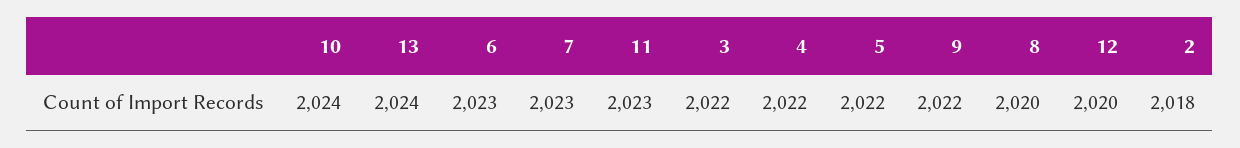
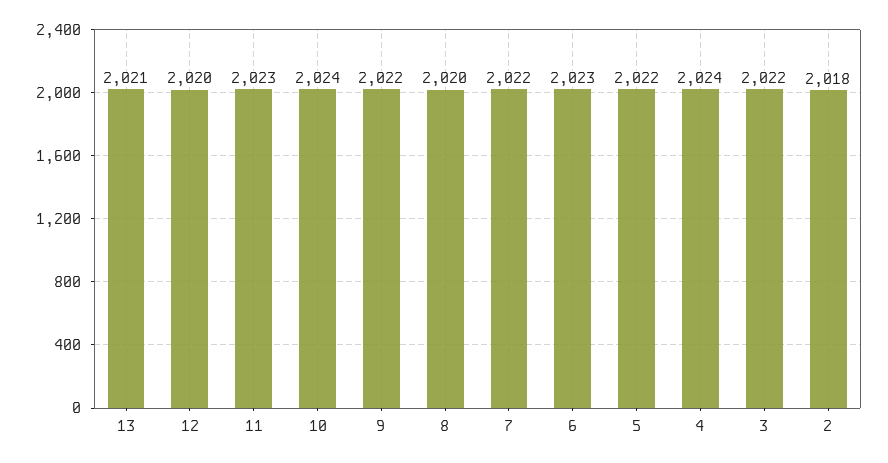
  {
    "10": 2024,
-   "13": 2024,
+   "13": 2021,
    "6": 2023,
-   "7": 2023,
+   "7": 2022,
    "11": 2023,
    "3": 2022,
-   "4": 2022,
+   "4": 2024,
    "5": 2022,
    "9": 2022,
    "8": 2020,
    "12": 2020,
    "2": 2018
  }

